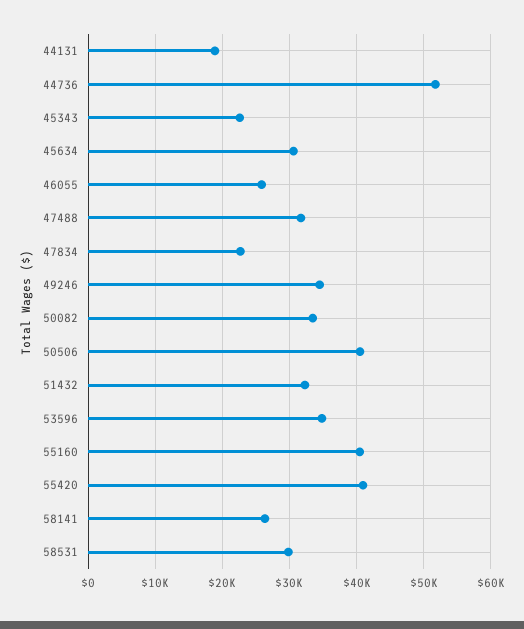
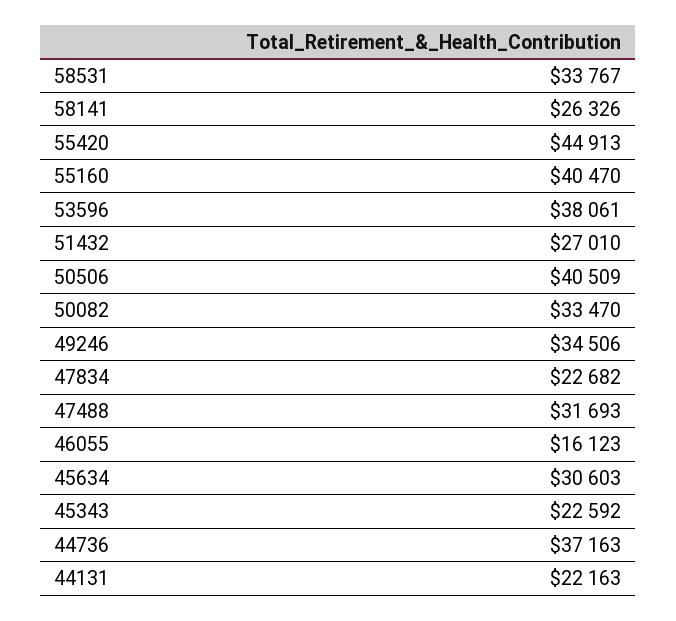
  {
-   "44131": 19000,
+   "44131": 22163,
-   "44736": 52000,
+   "44736": 37163,
    "45343": 22592,
    "45634": 30603,
-   "46055": 26000,
+   "46055": 16123,
    "47488": 31693,
    "47834": 22682,
    "49246": 34506,
    "50082": 33470,
    "50506": 40509,
-   "51432": 32000,
+   "51432": 27010,
-   "53596": 35000,
+   "53596": 38061,
    "55160": 40470,
-   "55420": 41000,
+   "55420": 44913,
    "58141": 26326,
-   "58531": 30000
+   "58531": 33767
  }

